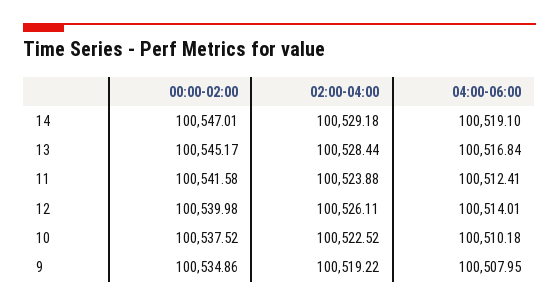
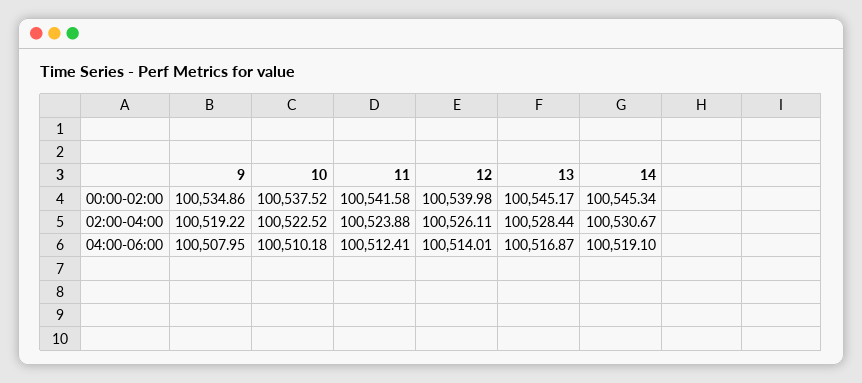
  {
    "00:00-02:00": {
-     "14": 100547.01,
+     "14": 100545.34,
      "13": 100545.17,
      "11": 100541.58,
      "12": 100539.98,
      "10": 100537.52,
      "9": 100534.86
    },
    "02:00-04:00": {
-     "14": 100529.18,
+     "14": 100530.67,
      "13": 100528.44,
      "11": 100523.88,
      "12": 100526.11,
      "10": 100522.52,
      "9": 100519.22
    },
    "04:00-06:00": {
      "14": 100519.1,
-     "13": 100516.84,
+     "13": 100516.87,
      "11": 100512.41,
      "12": 100514.01,
      "10": 100510.18,
      "9": 100507.95
    }
  }

